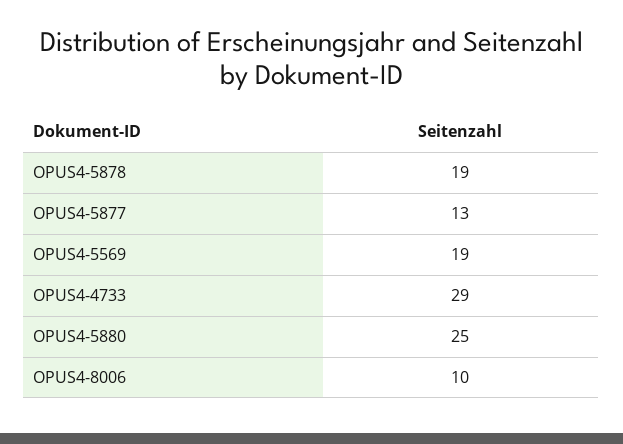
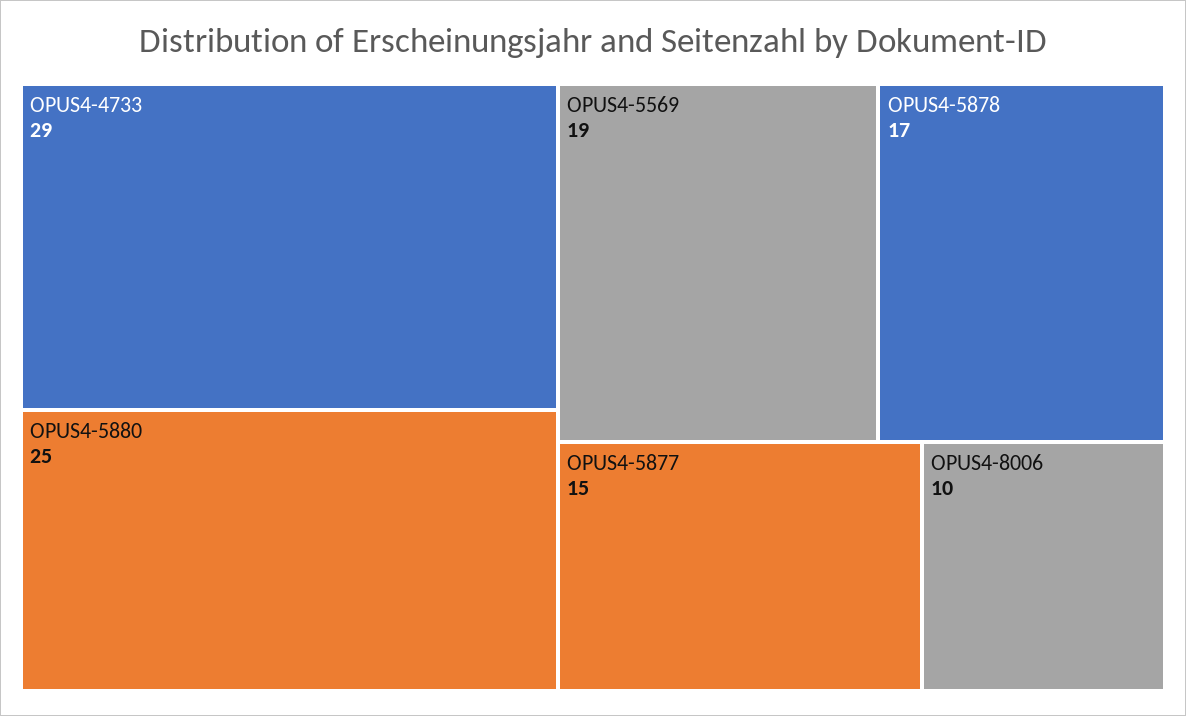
  {
-   "OPUS4-5878": 19,
+   "OPUS4-5878": 17,
-   "OPUS4-5877": 13,
+   "OPUS4-5877": 15,
    "OPUS4-5569": 19,
    "OPUS4-4733": 29,
    "OPUS4-5880": 25,
    "OPUS4-8006": 10
  }

